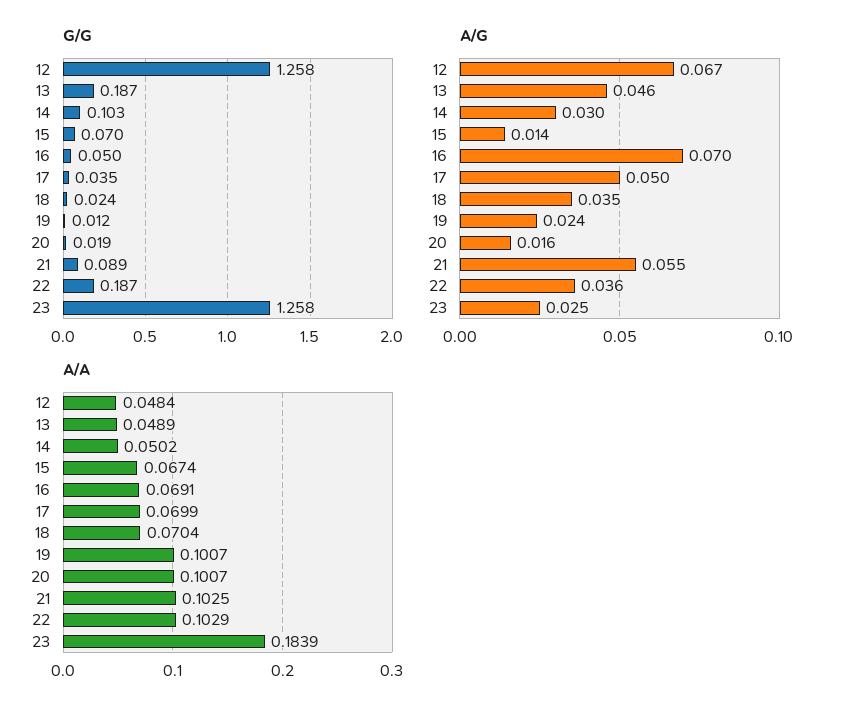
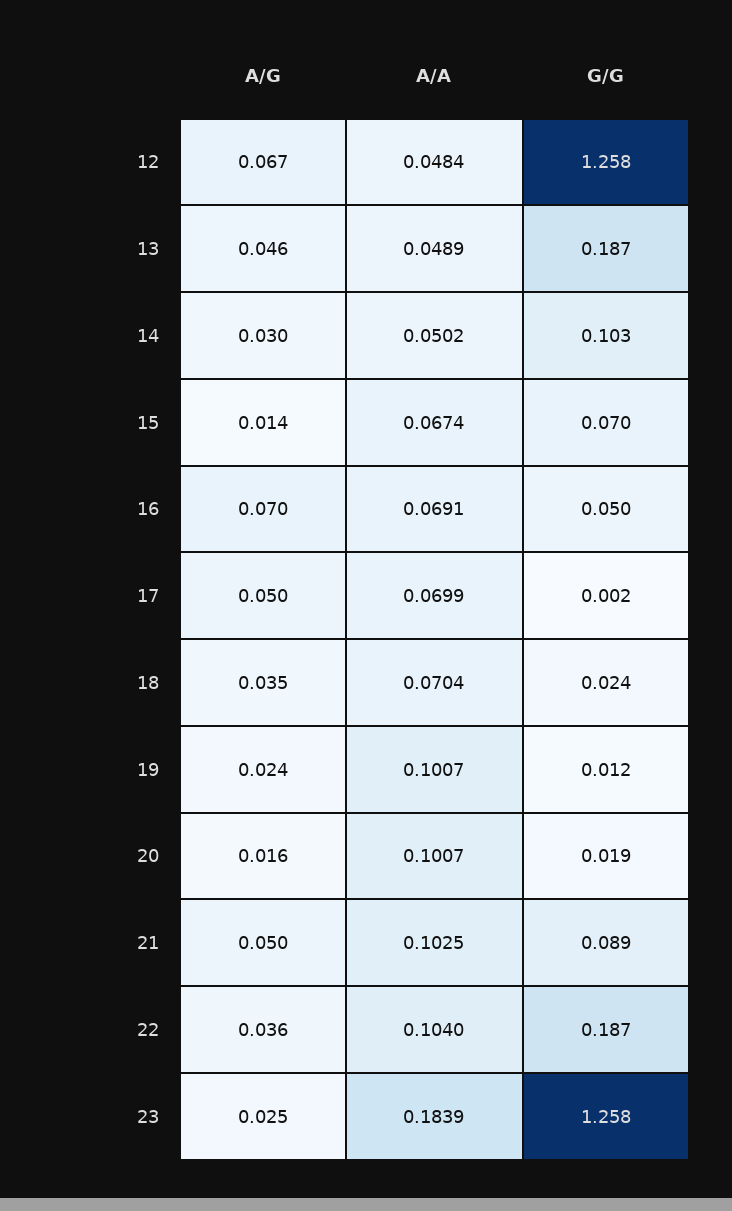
  {
    "G/G": {
      "12": 1.258,
      "13": 0.187,
      "14": 0.103,
      "15": 0.07,
      "16": 0.05,
-     "17": 0.035,
+     "17": 0.002,
      "18": 0.024,
      "19": 0.012,
      "20": 0.019,
      "21": 0.089,
      "22": 0.187,
      "23": 1.258
    },
    "A/G": {
      "12": 0.067,
      "13": 0.046,
      "14": 0.03,
      "15": 0.014,
      "16": 0.07,
      "17": 0.05,
      "18": 0.035,
      "19": 0.024,
      "20": 0.016,
-     "21": 0.055,
+     "21": 0.05,
      "22": 0.036,
      "23": 0.025
    },
    "A/A": {
      "12": 0.0484,
      "13": 0.0489,
      "14": 0.0502,
      "15": 0.0674,
      "16": 0.0691,
      "17": 0.0699,
      "18": 0.0704,
      "19": 0.1007,
      "20": 0.1007,
      "21": 0.1025,
-     "22": 0.1029,
+     "22": 0.104,
      "23": 0.1839
    }
  }

